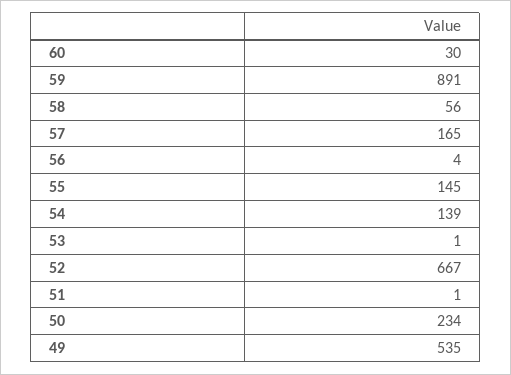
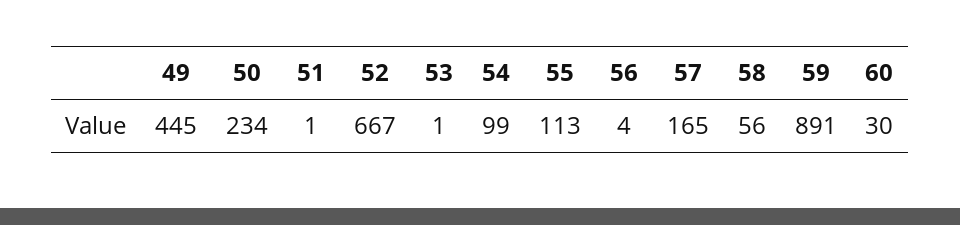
  {
    "60": 30,
    "59": 891,
    "58": 56,
    "57": 165,
    "56": 4,
-   "55": 145,
+   "55": 113,
-   "54": 139,
+   "54": 99,
    "53": 1,
    "52": 667,
    "51": 1,
    "50": 234,
-   "49": 535
+   "49": 445
  }

